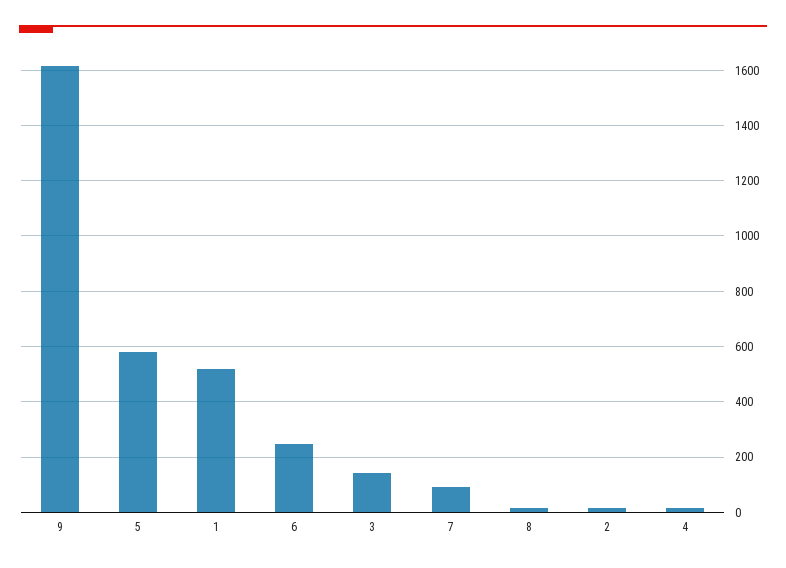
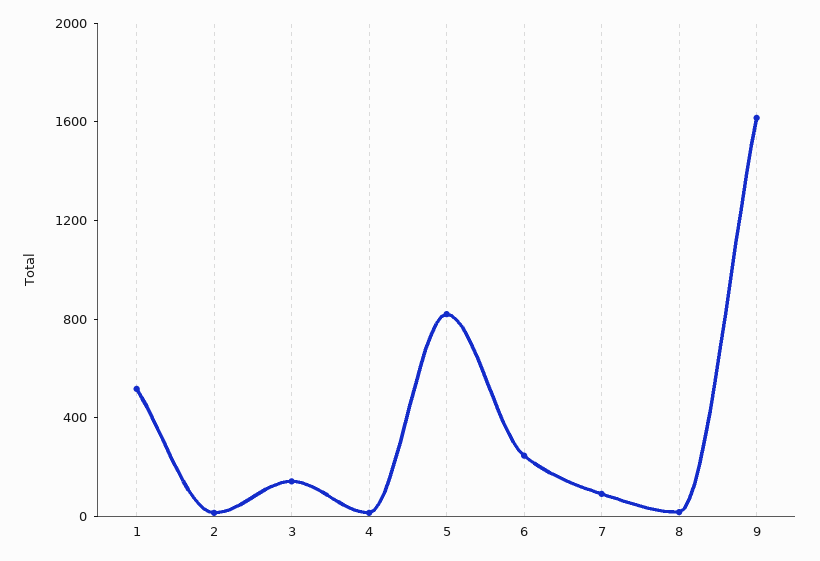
  {
    "9": 1625,
-   "5": 575,
+   "5": 800,
    "1": 525,
    "6": 250,
    "3": 150,
    "7": 100,
    "8": 25,
    "2": 25,
    "4": 25
  }

